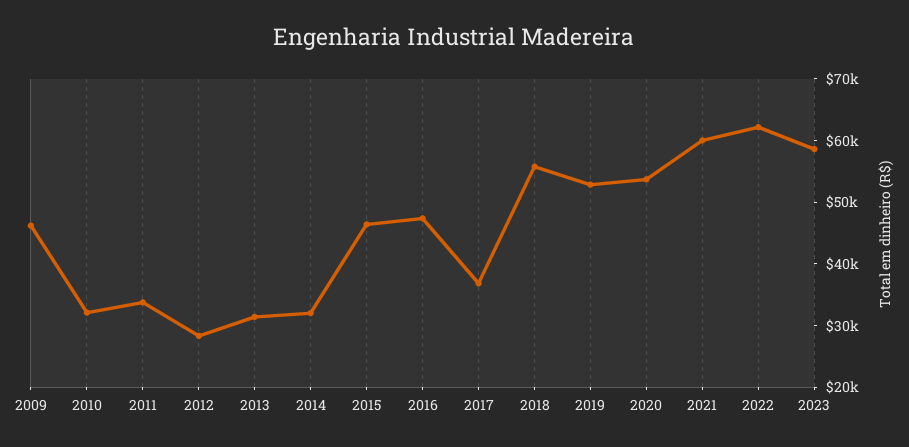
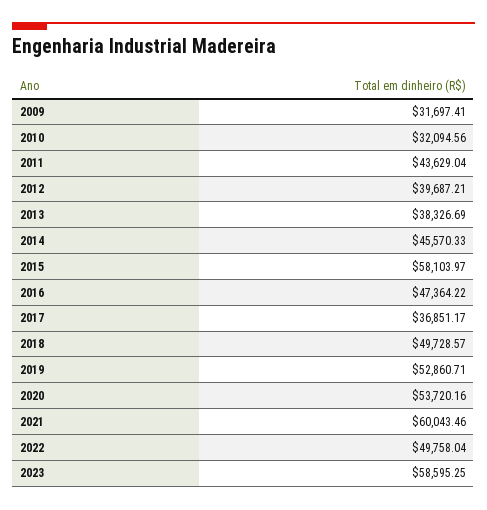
  {
-   "2009": 46000,
+   "2009": 31697.41,
    "2010": 32094.56,
-   "2011": 34000,
+   "2011": 43629.04,
-   "2012": 28000,
+   "2012": 39687.21,
-   "2013": 32000,
+   "2013": 38326.69,
-   "2014": 32000,
+   "2014": 45570.33,
-   "2015": 46000,
+   "2015": 58103.97,
    "2016": 47364.22,
    "2017": 36851.17,
-   "2018": 56000,
+   "2018": 49728.57,
    "2019": 52860.71,
    "2020": 53720.16,
    "2021": 60043.46,
-   "2022": 62000,
+   "2022": 49758.04,
    "2023": 58595.25
  }

